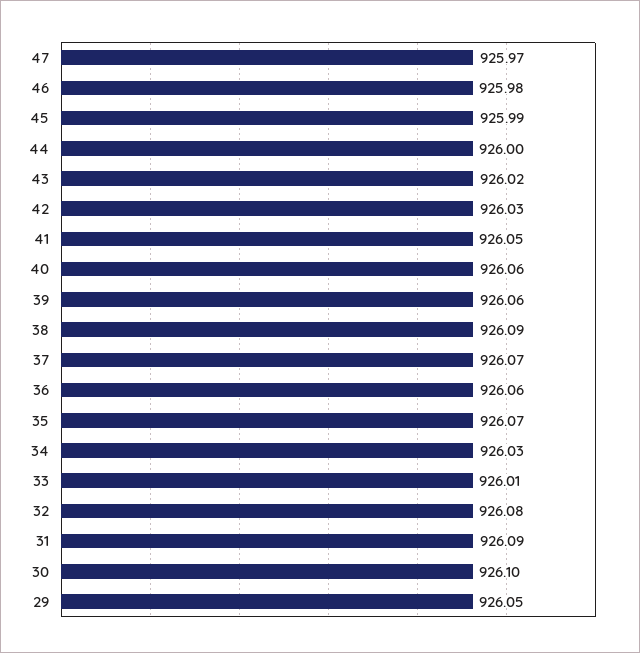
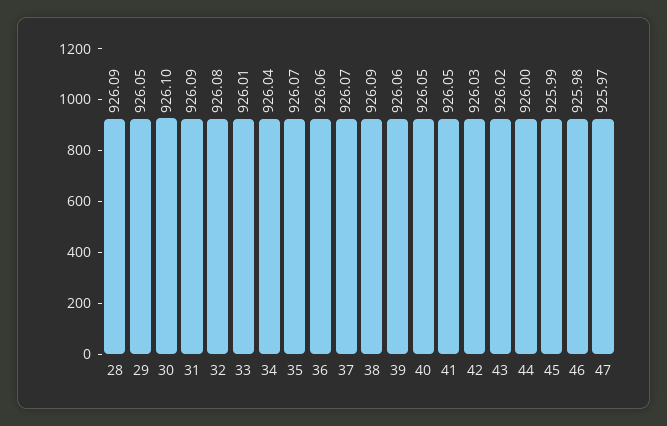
  {
    "47": 925.97,
    "46": 925.98,
    "45": 925.99,
    "44": 926,
    "43": 926.02,
    "42": 926.03,
    "41": 926.05,
-   "40": 926.06,
+   "40": 926.05,
    "39": 926.06,
    "38": 926.09,
    "37": 926.07,
    "36": 926.06,
    "35": 926.07,
-   "34": 926.03,
+   "34": 926.04,
    "33": 926.01,
    "32": 926.08,
    "31": 926.09,
    "30": 926.1,
-   "29": 926.05
+   "29": 926.05,
+   "28": 926.09
  }

